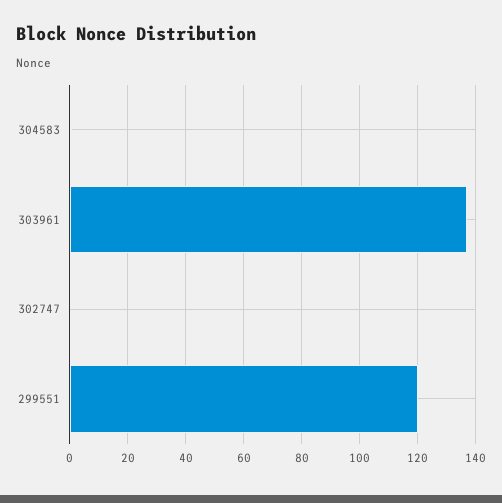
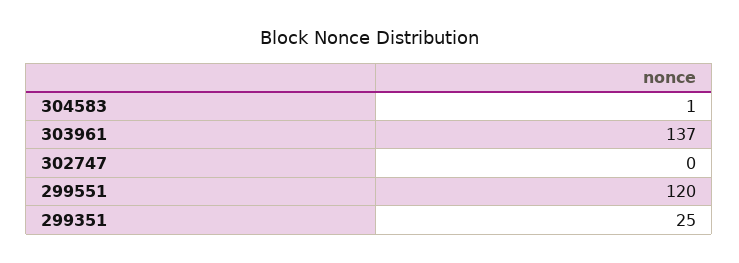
  {
    "304583": 1,
    "303961": 137,
    "302747": 0,
-   "299551": 120
+   "299551": 120,
+   "299351": 25
  }

